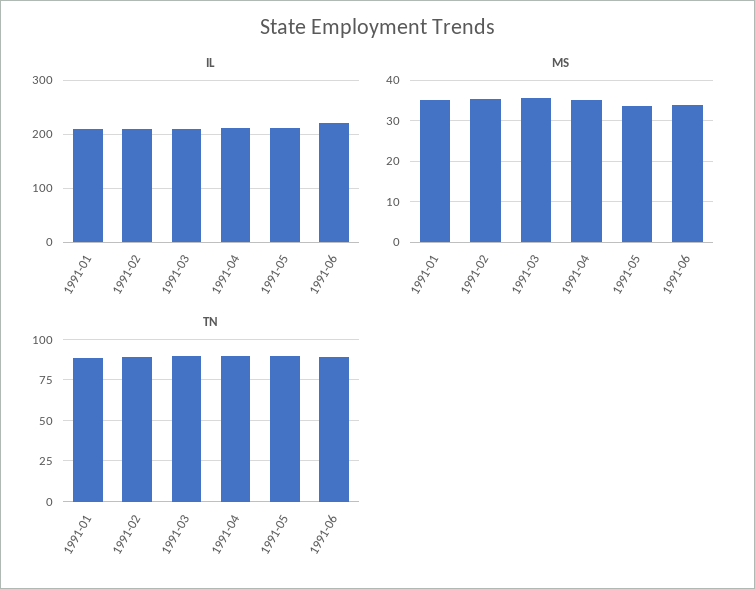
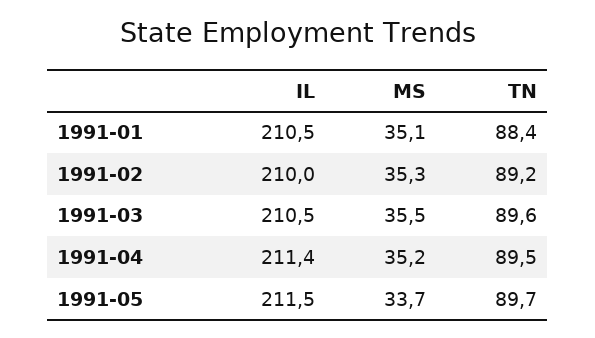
  {
    "IL": {
      "1991-01": 210.5,
      "1991-02": 210,
      "1991-03": 210.5,
      "1991-04": 211.4,
-     "1991-05": 211.5,
+     "1991-05": 211.5
-     "1991-06": 220
    },
    "MS": {
      "1991-01": 35.1,
      "1991-02": 35.3,
      "1991-03": 35.5,
      "1991-04": 35.2,
-     "1991-05": 33.7,
+     "1991-05": 33.7
-     "1991-06": 34
    },
    "TN": {
      "1991-01": 88.4,
      "1991-02": 89.2,
      "1991-03": 89.6,
      "1991-04": 89.5,
-     "1991-05": 89.7,
+     "1991-05": 89.7
-     "1991-06": 90
    }
  }

